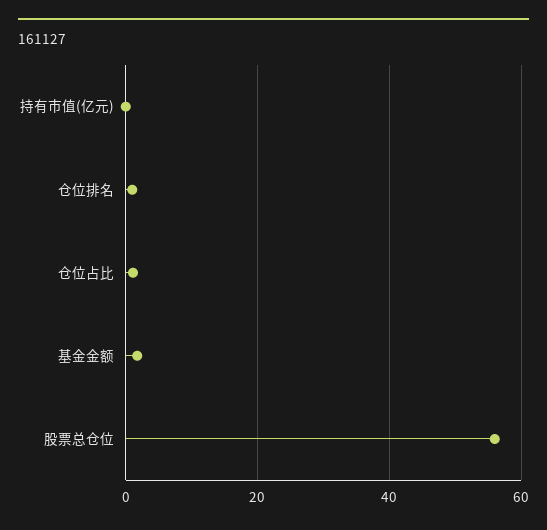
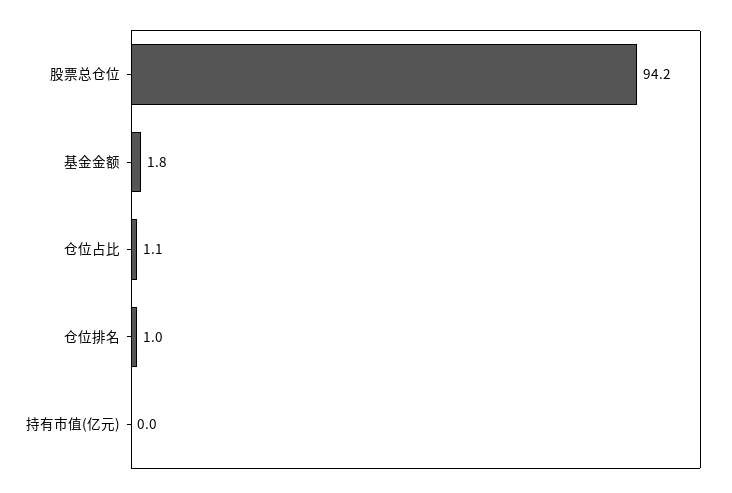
  {
    "持有市值(亿元)": 0,
    "仓位排名": 1,
    "仓位占比": 1.1,
    "基金金额": 1.8,
-   "股票总仓位": 56
+   "股票总仓位": 94.2
  }

